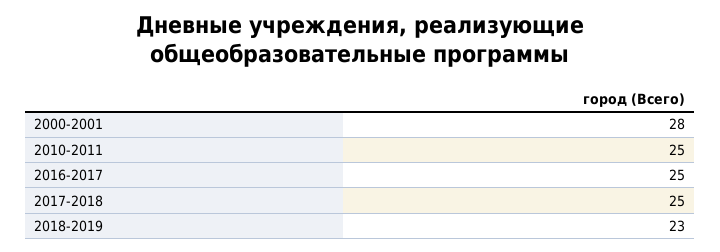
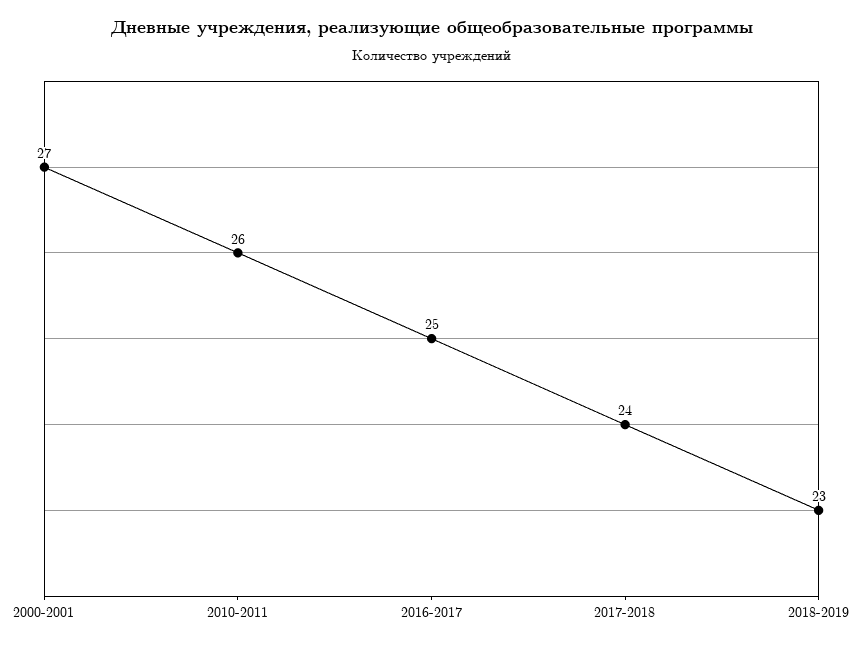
  {
-   "2000-2001": 28,
+   "2000-2001": 27,
-   "2010-2011": 25,
+   "2010-2011": 26,
    "2016-2017": 25,
-   "2017-2018": 25,
+   "2017-2018": 24,
    "2018-2019": 23
  }

